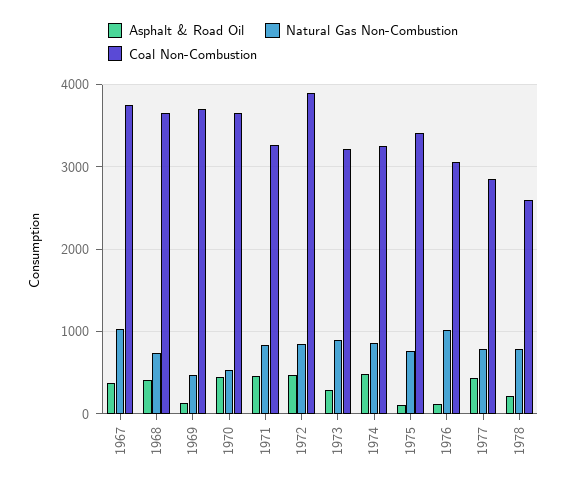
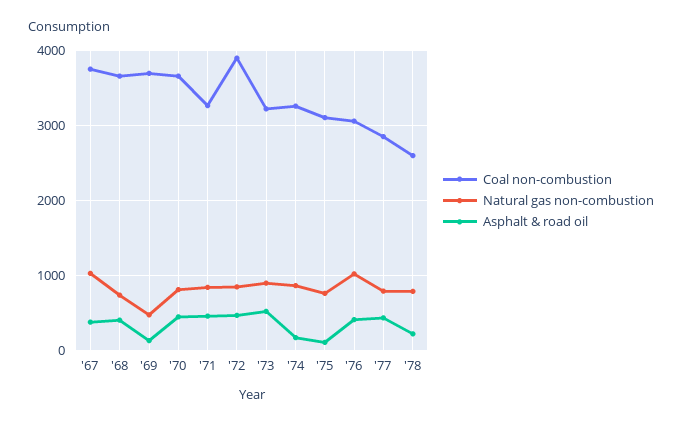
  {
    "Asphalt & Road Oil": {
      "1967": 400,
      "1968": 400,
      "1969": 100,
      "1970": 400,
      "1971": 500,
      "1972": 500,
-     "1973": 300,
+     "1973": 500,
-     "1974": 500,
+     "1974": 200,
      "1975": 100,
-     "1976": 100,
+     "1976": 400,
      "1977": 400,
      "1978": 200
    },
    "Natural Gas Non-Combustion": {
      "1967": 1000,
      "1968": 700,
      "1969": 500,
-     "1970": 500,
+     "1970": 800,
      "1971": 800,
      "1972": 800,
      "1973": 900,
      "1974": 900,
      "1975": 800,
      "1976": 1000,
      "1977": 800,
      "1978": 800
    },
    "Coal Non-Combustion": {
      "1967": 3800,
      "1968": 3700,
      "1969": 3700,
      "1970": 3700,
      "1971": 3300,
      "1972": 3900,
      "1973": 3200,
      "1974": 3300,
-     "1975": 3400,
+     "1975": 3100,
      "1976": 3100,
      "1977": 2900,
      "1978": 2600
    }
  }

